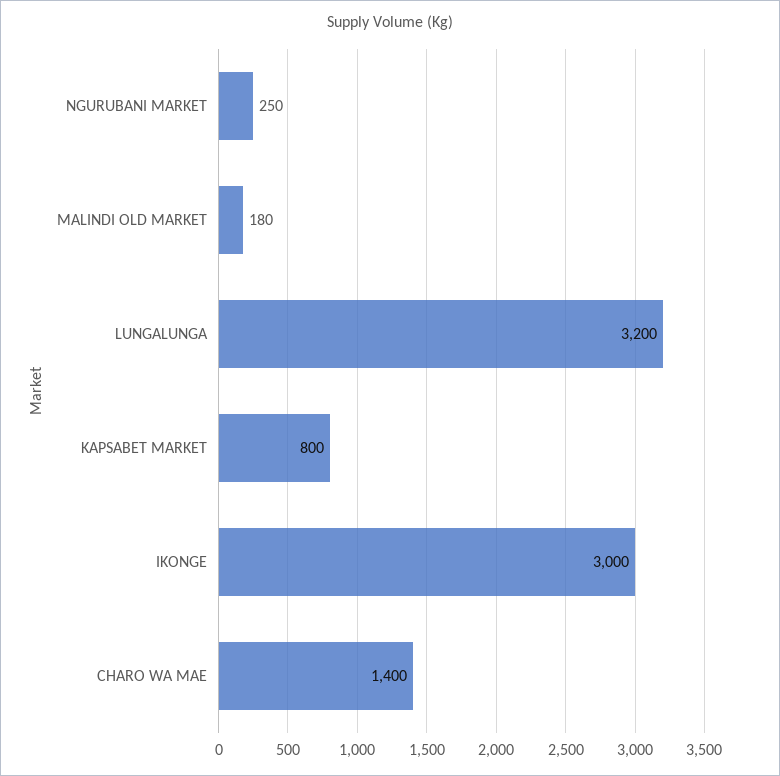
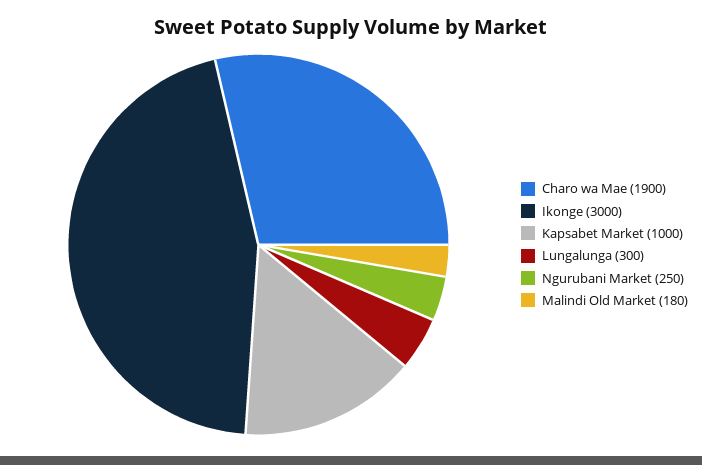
  {
    "NGURUBANI MARKET": 250,
    "MALINDI OLD MARKET": 180,
-   "LUNGALUNGA": 3200,
+   "LUNGALUNGA": 300,
-   "KAPSABET MARKET": 800,
+   "KAPSABET MARKET": 1000,
    "IKONGE": 3000,
-   "CHARO WA MAE": 1400
+   "CHARO WA MAE": 1900
  }

